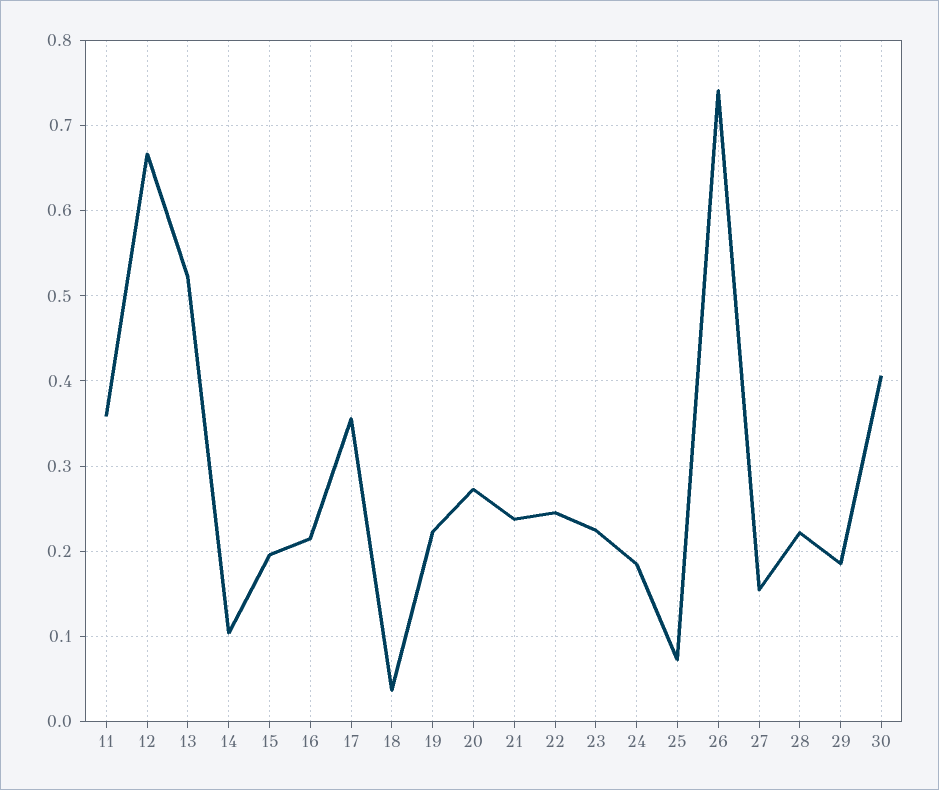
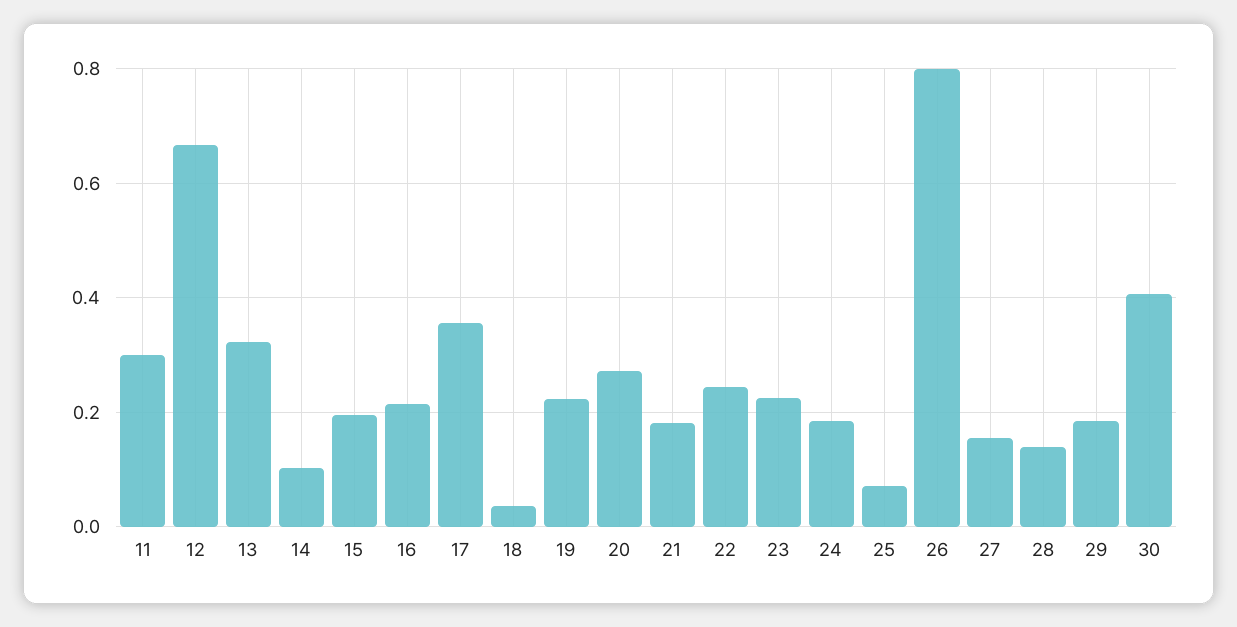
  {
-   "11": 0.36,
+   "11": 0.3,
    "12": 0.67,
-   "13": 0.52,
+   "13": 0.32,
    "14": 0.1,
    "15": 0.2,
    "16": 0.21,
    "17": 0.36,
    "18": 0.04,
    "19": 0.22,
    "20": 0.27,
-   "21": 0.24,
+   "21": 0.18,
    "22": 0.25,
    "23": 0.22,
    "24": 0.18,
    "25": 0.07,
-   "26": 0.74,
+   "26": 0.8,
    "27": 0.15,
-   "28": 0.22,
+   "28": 0.14,
    "29": 0.19,
    "30": 0.41
  }

